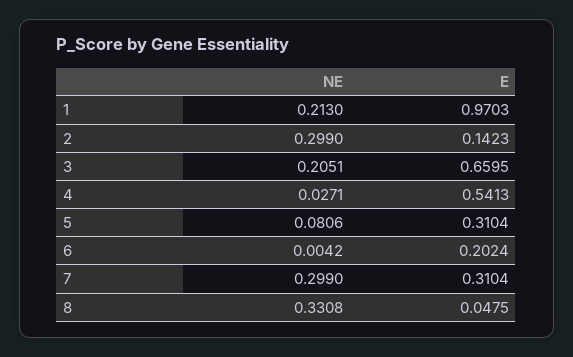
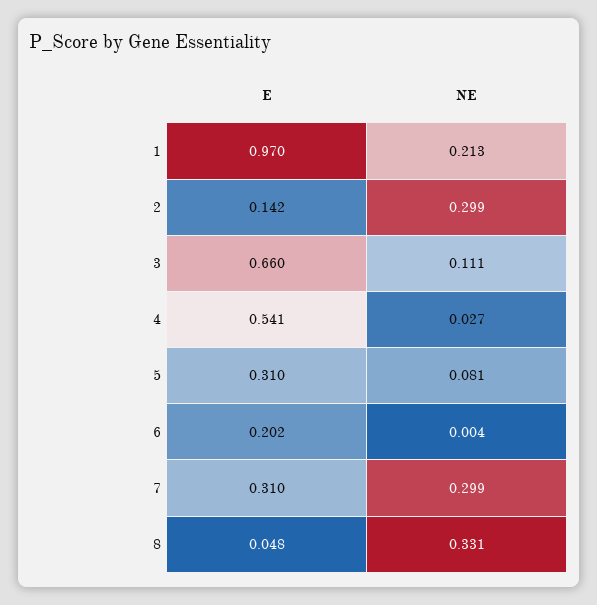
  {
    "NE": {
      "1": 0.213,
      "2": 0.299,
-     "3": 0.2051,
+     "3": 0.111,
      "4": 0.0271,
      "5": 0.0806,
      "6": 0.0042,
      "7": 0.299,
      "8": 0.3308
    },
    "E": {
      "1": 0.9703,
      "2": 0.1423,
      "3": 0.6595,
      "4": 0.5413,
      "5": 0.3104,
      "6": 0.2024,
      "7": 0.3104,
      "8": 0.0475
    }
  }

